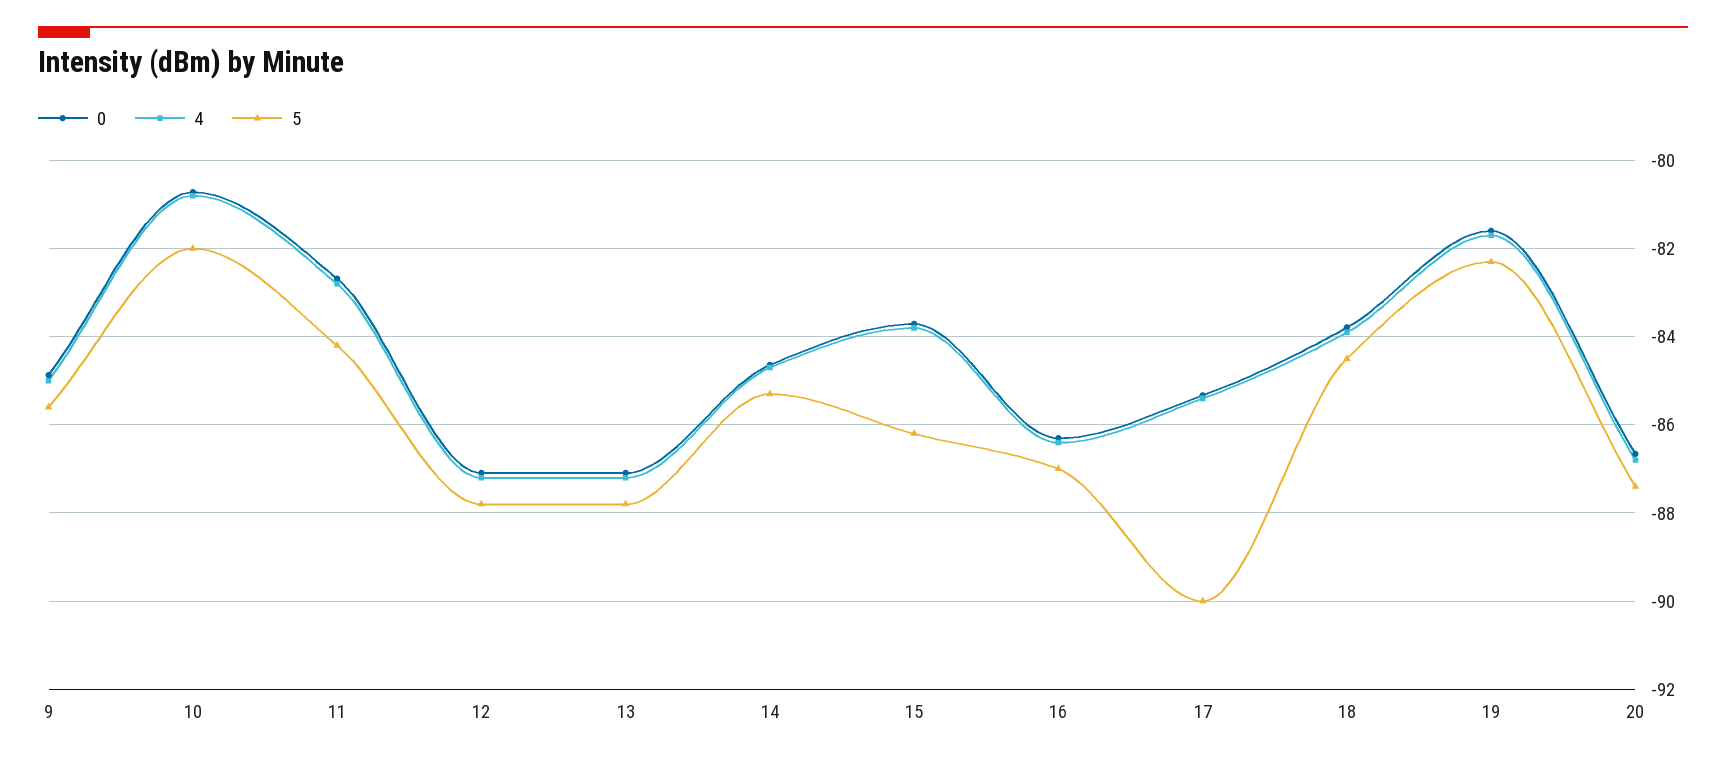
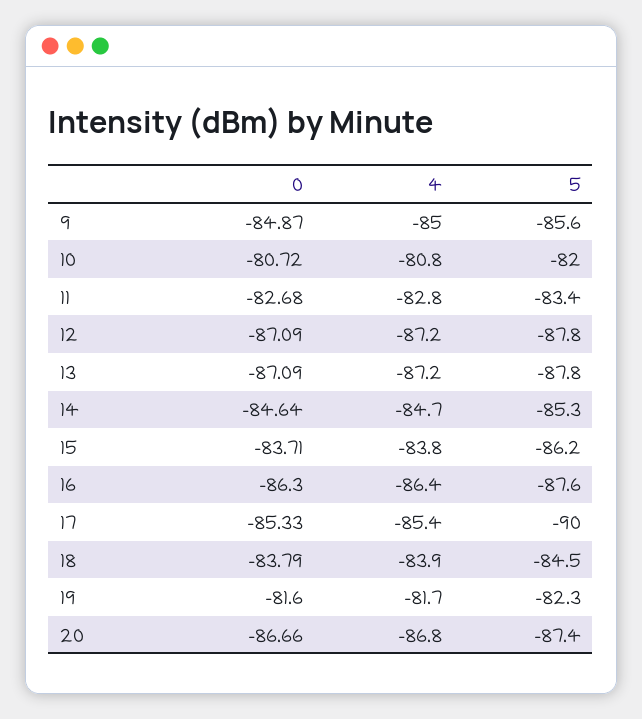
  {
    "0": {
      "9": -84.87,
      "10": -80.72,
      "11": -82.68,
      "12": -87.09,
      "13": -87.09,
      "14": -84.64,
      "15": -83.71,
      "16": -86.3,
      "17": -85.33,
      "18": -83.79,
      "19": -81.6,
      "20": -86.66
    },
    "4": {
      "9": -85,
      "10": -80.8,
      "11": -82.8,
      "12": -87.2,
      "13": -87.2,
      "14": -84.7,
      "15": -83.8,
      "16": -86.4,
      "17": -85.4,
      "18": -83.9,
      "19": -81.7,
      "20": -86.8
    },
    "5": {
      "9": -85.6,
      "10": -82,
-     "11": -84.2,
+     "11": -83.4,
      "12": -87.8,
      "13": -87.8,
      "14": -85.3,
      "15": -86.2,
-     "16": -87,
+     "16": -87.6,
      "17": -90,
      "18": -84.5,
      "19": -82.3,
      "20": -87.4
    }
  }

